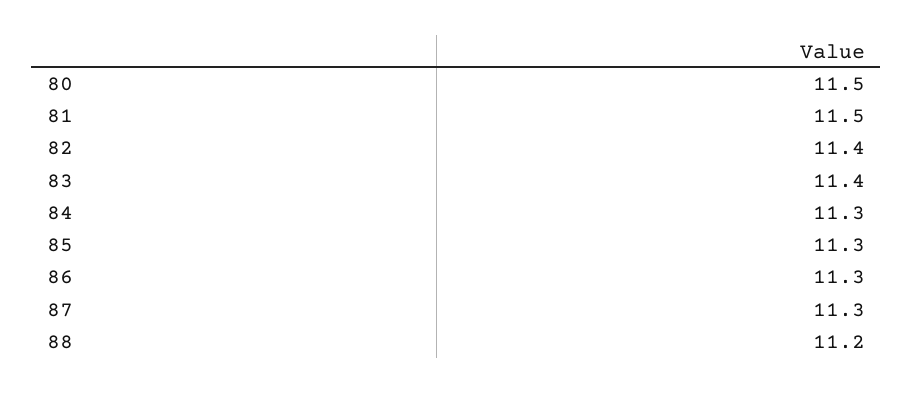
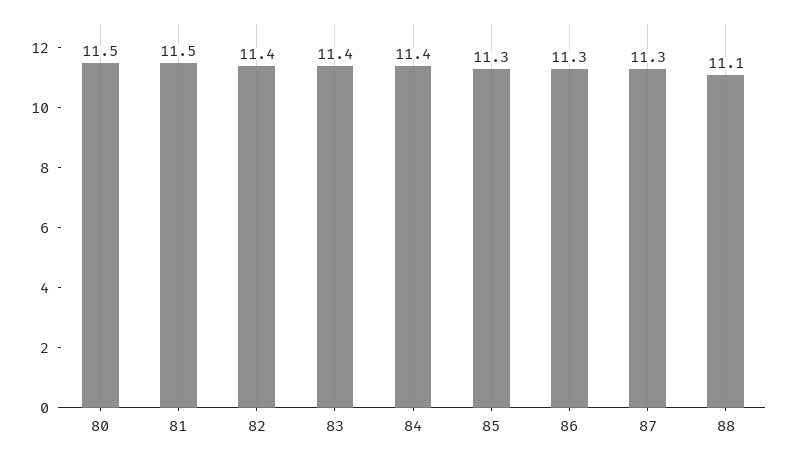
  {
    "80": 11.5,
    "81": 11.5,
    "82": 11.4,
    "83": 11.4,
-   "84": 11.3,
+   "84": 11.4,
    "85": 11.3,
    "86": 11.3,
    "87": 11.3,
-   "88": 11.2
+   "88": 11.1
  }

